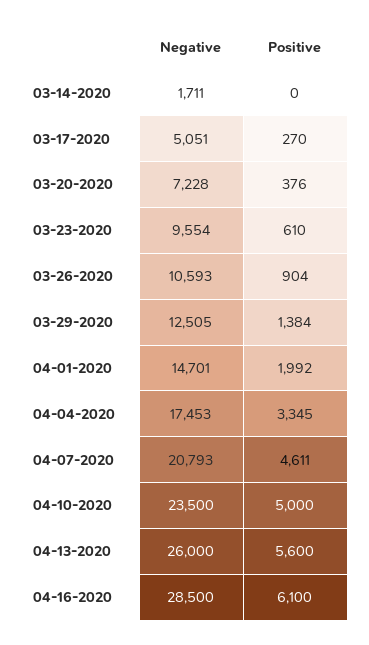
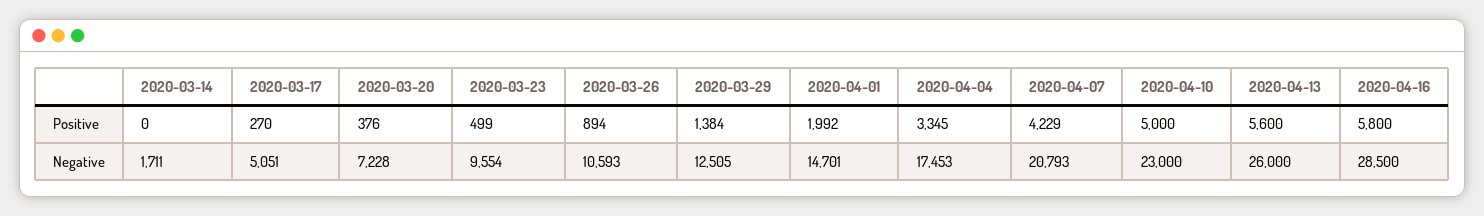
  {
    "Negative": {
      "03-14-2020": 1711,
      "03-17-2020": 5051,
      "03-20-2020": 7228,
      "03-23-2020": 9554,
      "03-26-2020": 10593,
      "03-29-2020": 12505,
      "04-01-2020": 14701,
      "04-04-2020": 17453,
      "04-07-2020": 20793,
-     "04-10-2020": 23500,
+     "04-10-2020": 23000,
      "04-13-2020": 26000,
      "04-16-2020": 28500
    },
    "Positive": {
      "03-14-2020": 0,
      "03-17-2020": 270,
      "03-20-2020": 376,
-     "03-23-2020": 610,
+     "03-23-2020": 499,
-     "03-26-2020": 904,
+     "03-26-2020": 894,
      "03-29-2020": 1384,
      "04-01-2020": 1992,
      "04-04-2020": 3345,
-     "04-07-2020": 4611,
+     "04-07-2020": 4229,
      "04-10-2020": 5000,
      "04-13-2020": 5600,
-     "04-16-2020": 6100
+     "04-16-2020": 5800
    }
  }

